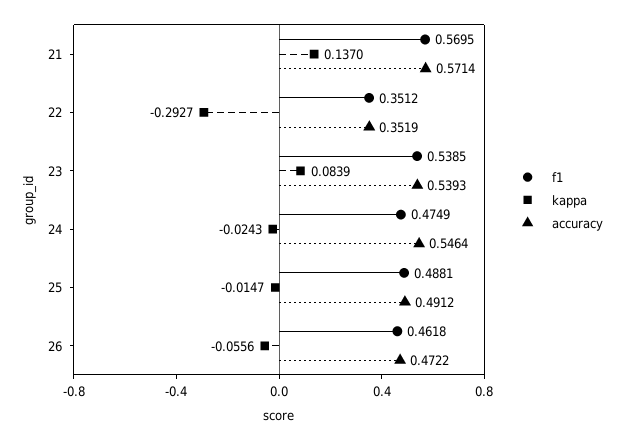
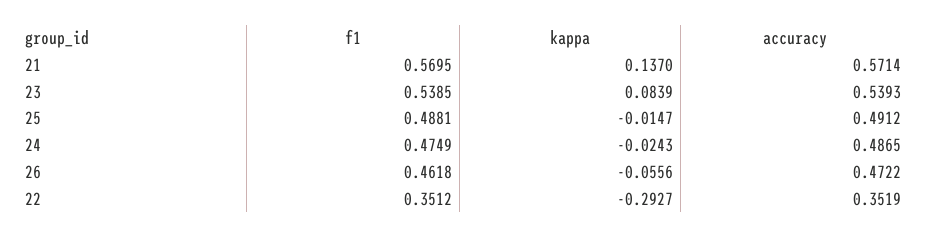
  {
    "f1": {
      "21": 0.5695,
      "22": 0.3512,
      "23": 0.5385,
      "24": 0.4749,
      "25": 0.4881,
      "26": 0.4618
    },
    "kappa": {
      "21": 0.137,
      "22": -0.2927,
      "23": 0.0839,
      "24": -0.0243,
      "25": -0.0147,
      "26": -0.0556
    },
    "accuracy": {
      "21": 0.5714,
      "22": 0.3519,
      "23": 0.5393,
-     "24": 0.5464,
+     "24": 0.4865,
      "25": 0.4912,
      "26": 0.4722
    }
  }

